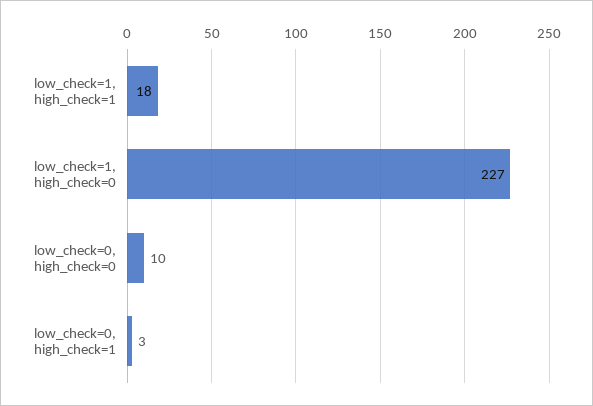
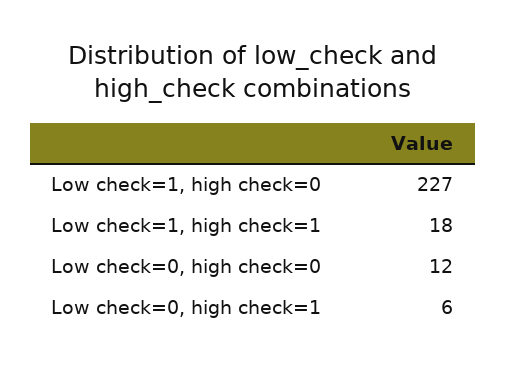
  {
    "low_check=1, high_check=1": 18,
    "low_check=1, high_check=0": 227,
-   "low_check=0, high_check=0": 10,
+   "low_check=0, high_check=0": 12,
-   "low_check=0, high_check=1": 3
+   "low_check=0, high_check=1": 6
  }

